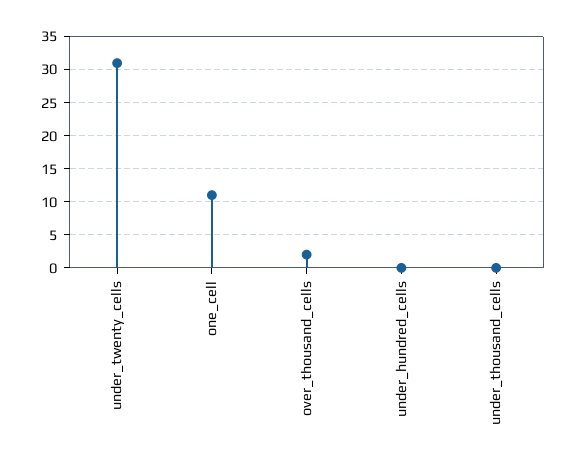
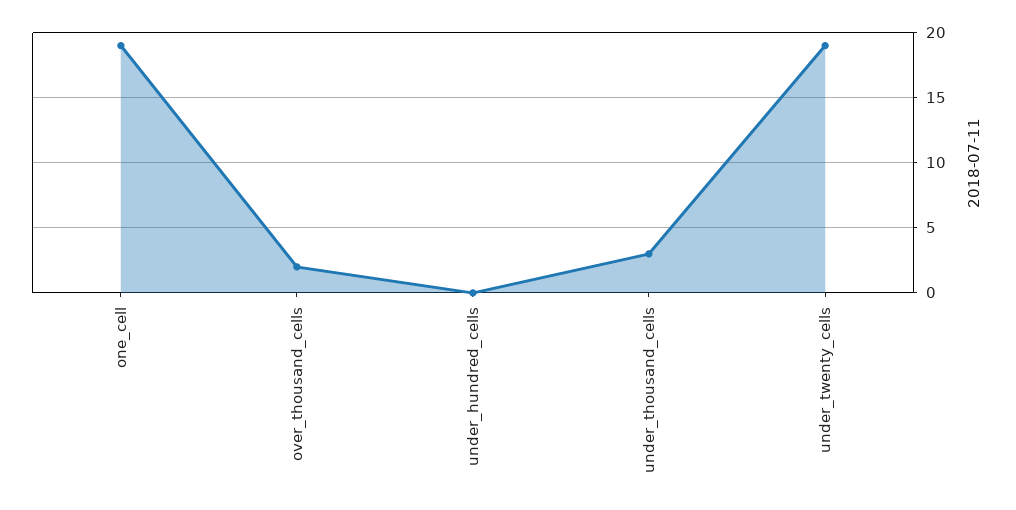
  {
-   "under_twenty_cells": 31,
+   "under_twenty_cells": 19,
-   "one_cell": 11,
+   "one_cell": 19,
    "over_thousand_cells": 2,
    "under_hundred_cells": 0,
-   "under_thousand_cells": 0
+   "under_thousand_cells": 3
  }

